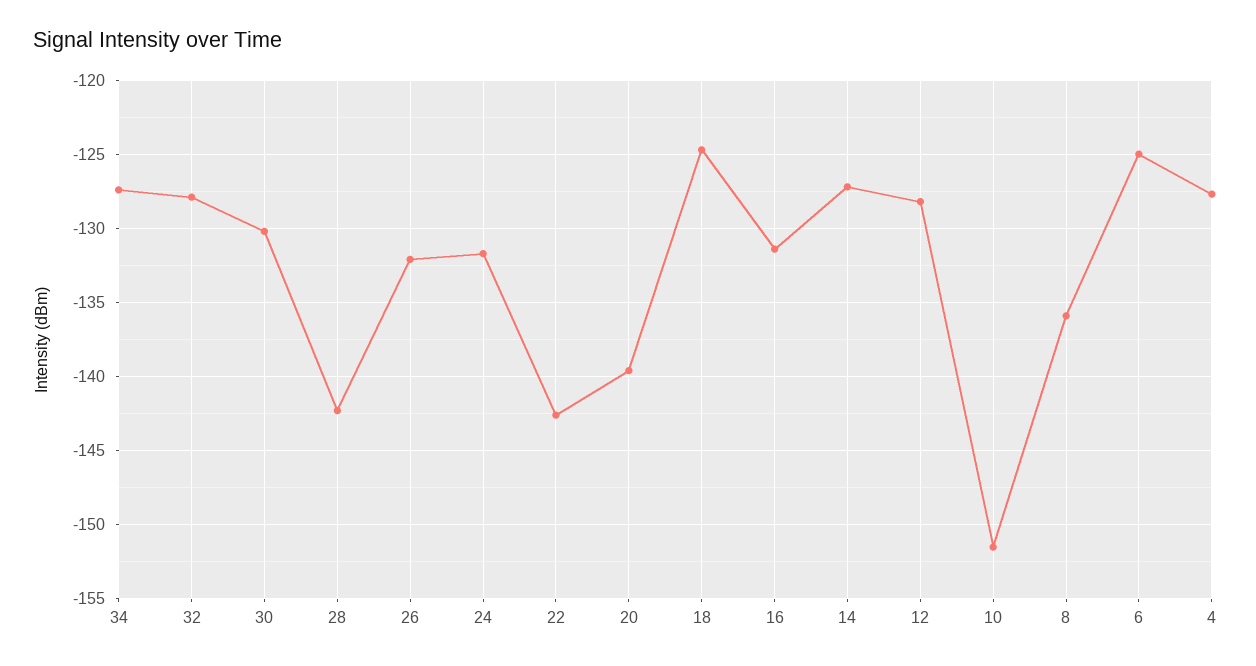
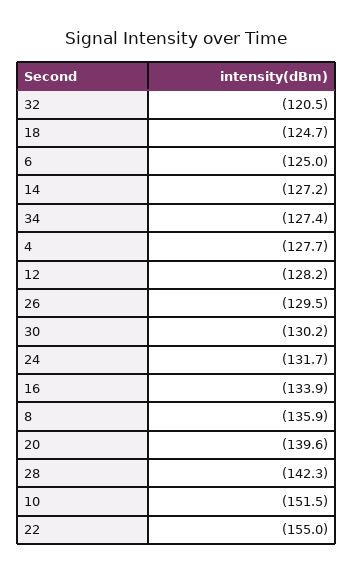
  {
    "34": -127.4,
-   "32": -128,
+   "32": -120.5,
    "30": -130.2,
    "28": -142.3,
-   "26": -132,
+   "26": -129.5,
    "24": -131.7,
-   "22": -142.5,
+   "22": -155,
    "20": -139.6,
    "18": -124.7,
-   "16": -131.5,
+   "16": -133.9,
    "14": -127.2,
    "12": -128.2,
    "10": -151.5,
    "8": -135.9,
    "6": -125,
    "4": -127.7
  }

